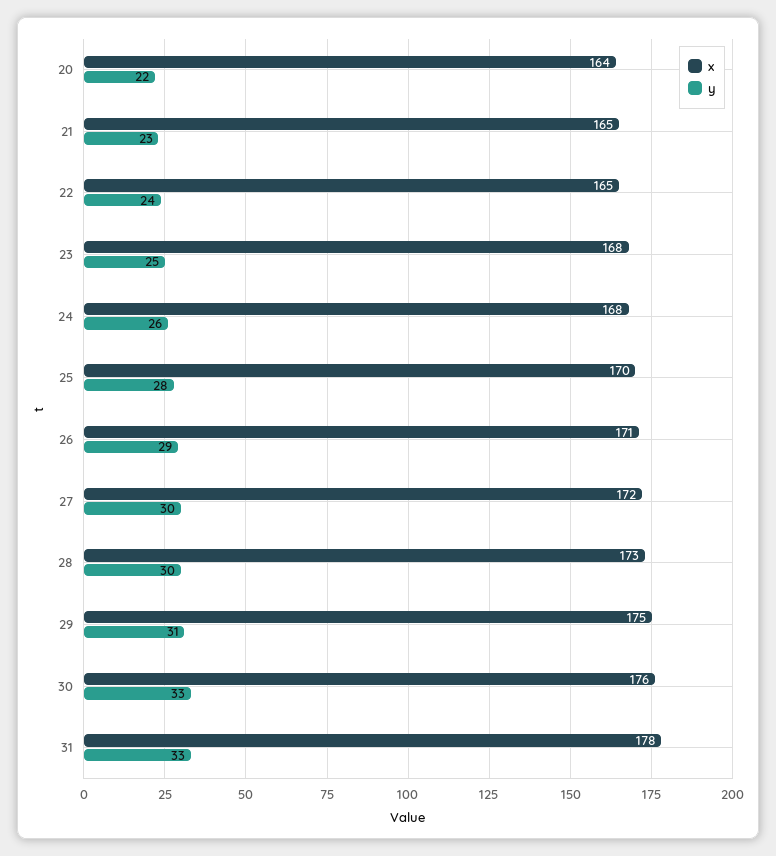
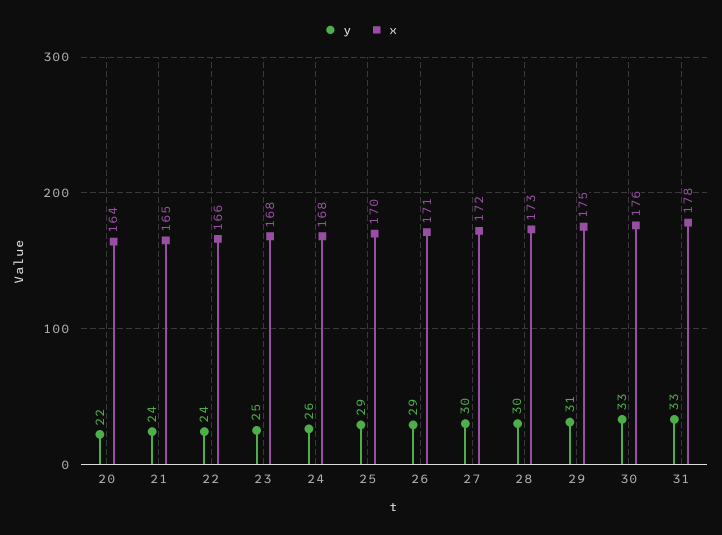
  {
    "x": {
      "20": 164,
      "21": 165,
-     "22": 165,
+     "22": 166,
      "23": 168,
      "24": 168,
      "25": 170,
      "26": 171,
      "27": 172,
      "28": 173,
      "29": 175,
      "30": 176,
      "31": 178
    },
    "y": {
      "20": 22,
-     "21": 23,
+     "21": 24,
      "22": 24,
      "23": 25,
      "24": 26,
-     "25": 28,
+     "25": 29,
      "26": 29,
      "27": 30,
      "28": 30,
      "29": 31,
      "30": 33,
      "31": 33
    }
  }

